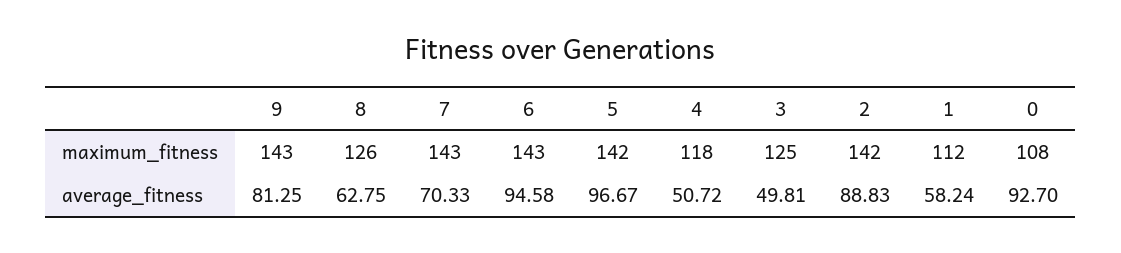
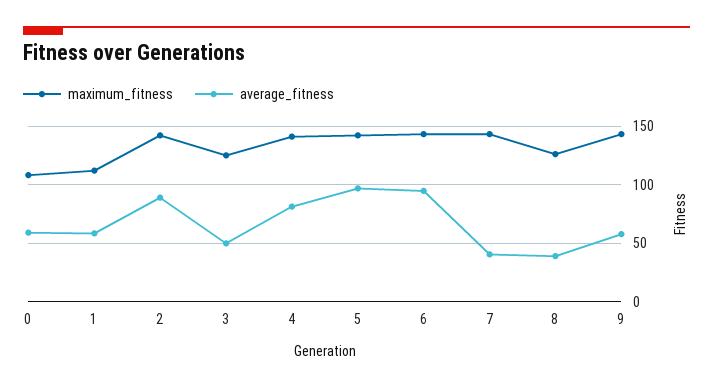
  {
    "maximum_fitness": {
      "9": 143,
      "8": 126,
      "7": 143,
      "6": 143,
      "5": 142,
-     "4": 118,
+     "4": 140,
      "3": 125,
      "2": 142,
      "1": 112,
      "0": 108
    },
    "average_fitness": {
-     "9": 81.25,
+     "9": 60,
-     "8": 62.75,
+     "8": 40,
-     "7": 70.33,
+     "7": 40,
      "6": 94.58,
      "5": 96.67,
-     "4": 50.72,
+     "4": 80,
      "3": 49.81,
      "2": 88.83,
      "1": 58.24,
-     "0": 92.7
+     "0": 60
    }
  }

